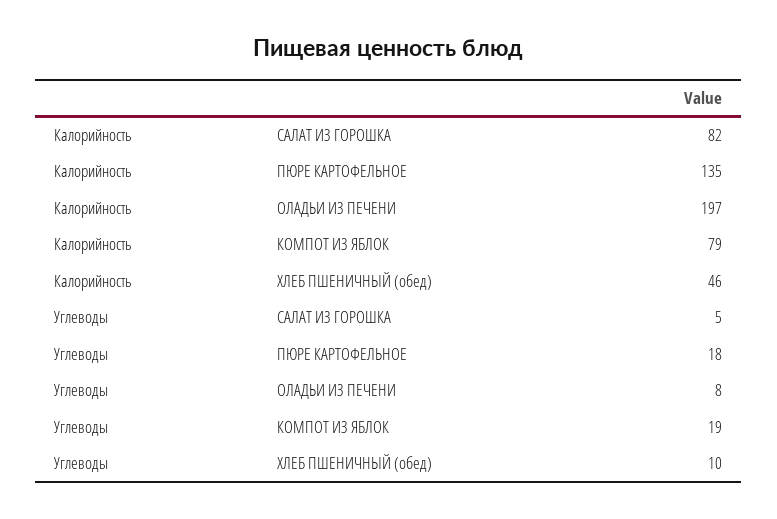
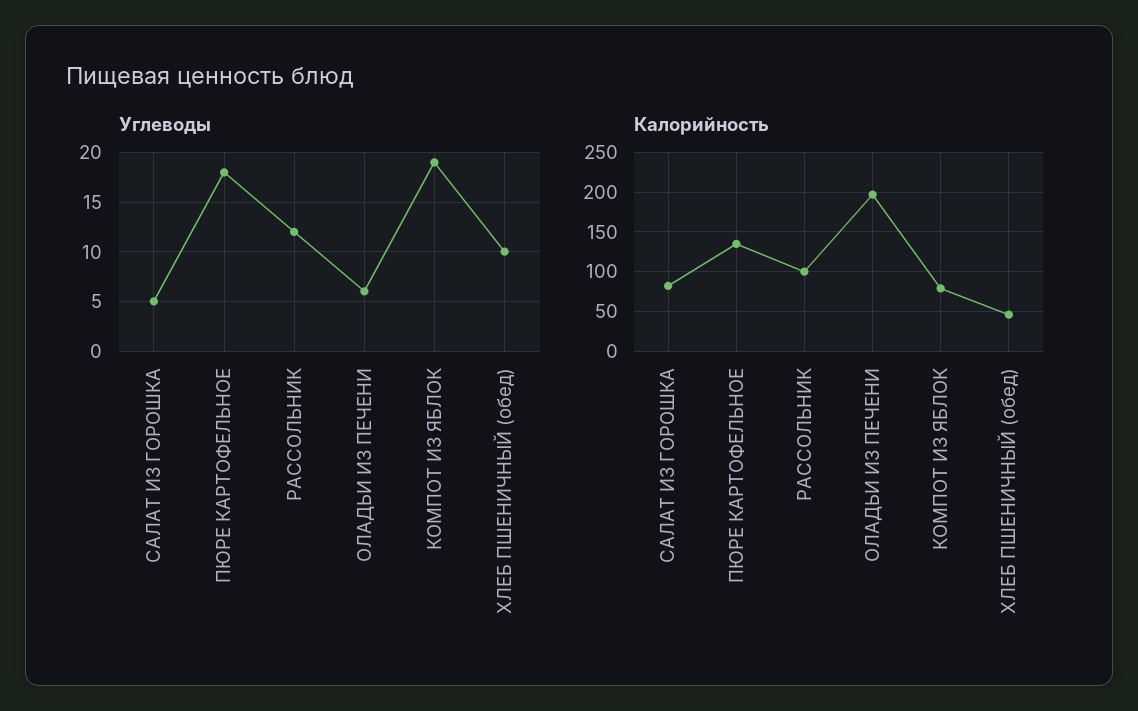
  {
    "Калорийность": {
      "САЛАТ ИЗ ГОРОШКА": 82,
      "ПЮРЕ КАРТОФЕЛЬНОЕ": 135,
      "ОЛАДЬИ ИЗ ПЕЧЕНИ": 197,
      "КОМПОТ ИЗ ЯБЛОК": 79,
-     "ХЛЕБ ПШЕНИЧНЫЙ (обед)": 46
+     "ХЛЕБ ПШЕНИЧНЫЙ (обед)": 46,
+     "РАССОЛЬНИК": 100
    },
    "Углеводы": {
      "САЛАТ ИЗ ГОРОШКА": 5,
      "ПЮРЕ КАРТОФЕЛЬНОЕ": 18,
-     "ОЛАДЬИ ИЗ ПЕЧЕНИ": 8,
+     "ОЛАДЬИ ИЗ ПЕЧЕНИ": 6,
      "КОМПОТ ИЗ ЯБЛОК": 19,
-     "ХЛЕБ ПШЕНИЧНЫЙ (обед)": 10
+     "ХЛЕБ ПШЕНИЧНЫЙ (обед)": 10,
+     "РАССОЛЬНИК": 12
    }
  }

